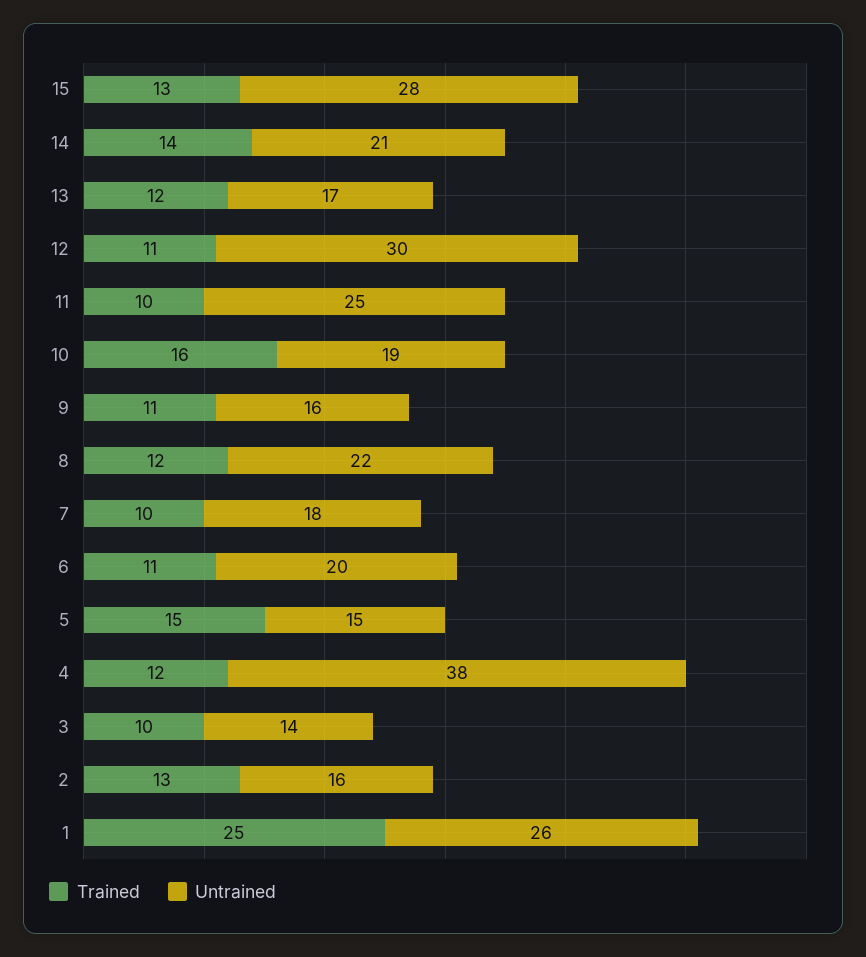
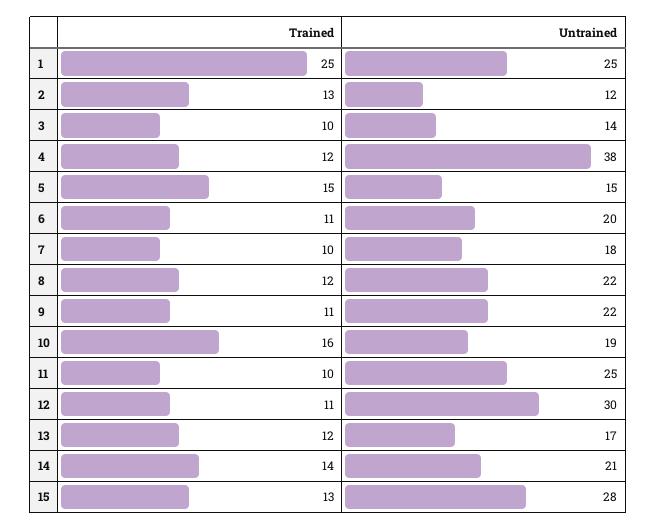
  {
    "Trained": {
      "15": 13,
      "14": 14,
      "13": 12,
      "12": 11,
      "11": 10,
      "10": 16,
      "9": 11,
      "8": 12,
      "7": 10,
      "6": 11,
      "5": 15,
      "4": 12,
      "3": 10,
      "2": 13,
      "1": 25
    },
    "Untrained": {
      "15": 28,
      "14": 21,
      "13": 17,
      "12": 30,
      "11": 25,
      "10": 19,
-     "9": 16,
+     "9": 22,
      "8": 22,
      "7": 18,
      "6": 20,
      "5": 15,
      "4": 38,
      "3": 14,
-     "2": 16,
+     "2": 12,
-     "1": 26
+     "1": 25
    }
  }

